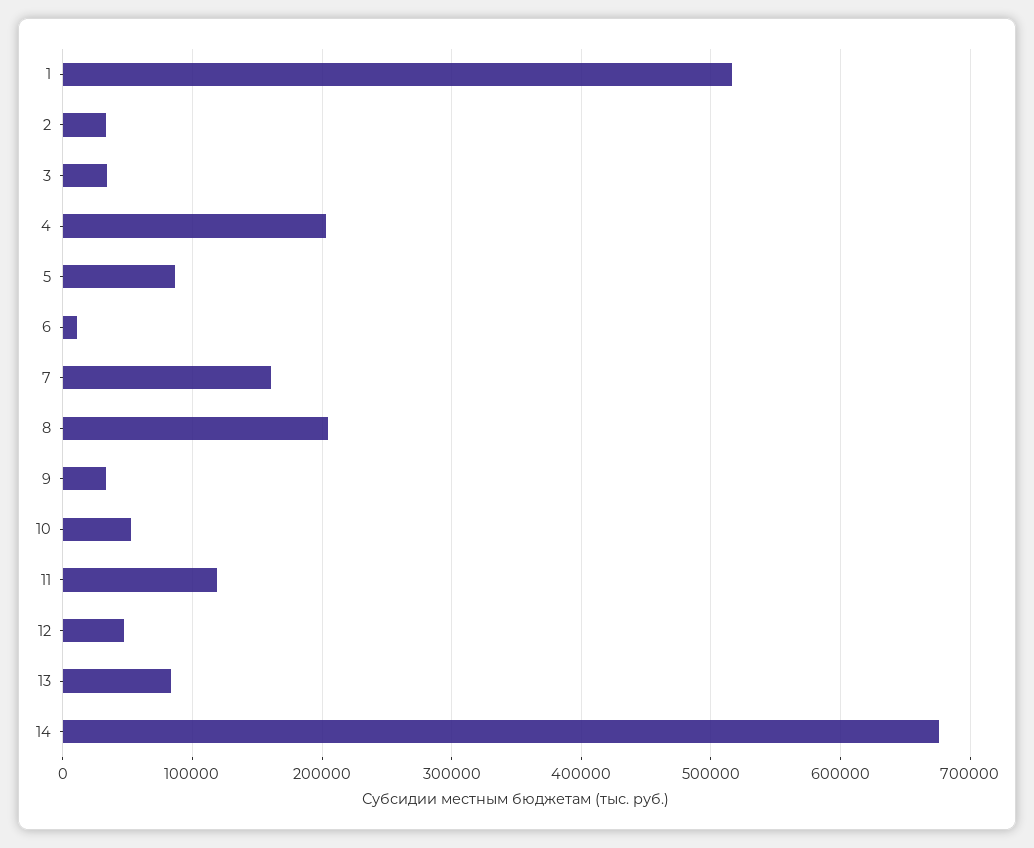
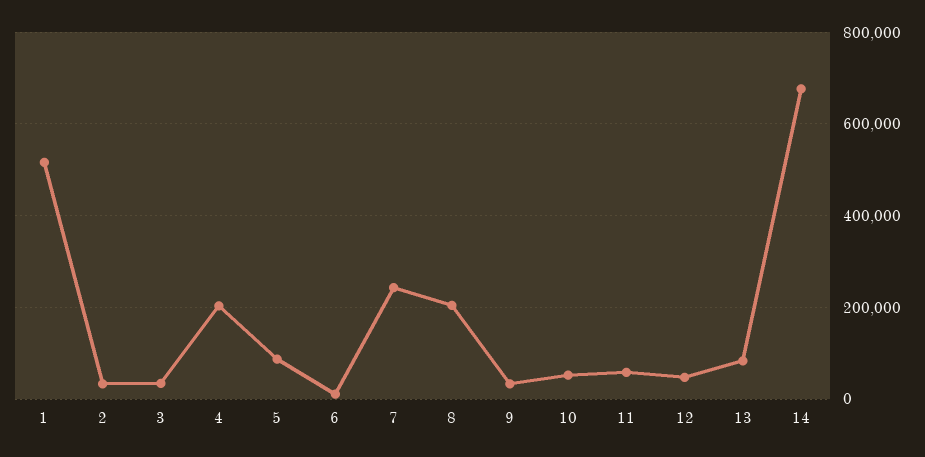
  {
    "1": 520000,
    "2": 30000,
    "3": 30000,
    "4": 200000,
    "5": 90000,
    "6": 10000,
-   "7": 160000,
+   "7": 240000,
    "8": 200000,
    "9": 30000,
    "10": 50000,
-   "11": 120000,
+   "11": 60000,
    "12": 50000,
    "13": 80000,
    "14": 680000
  }

